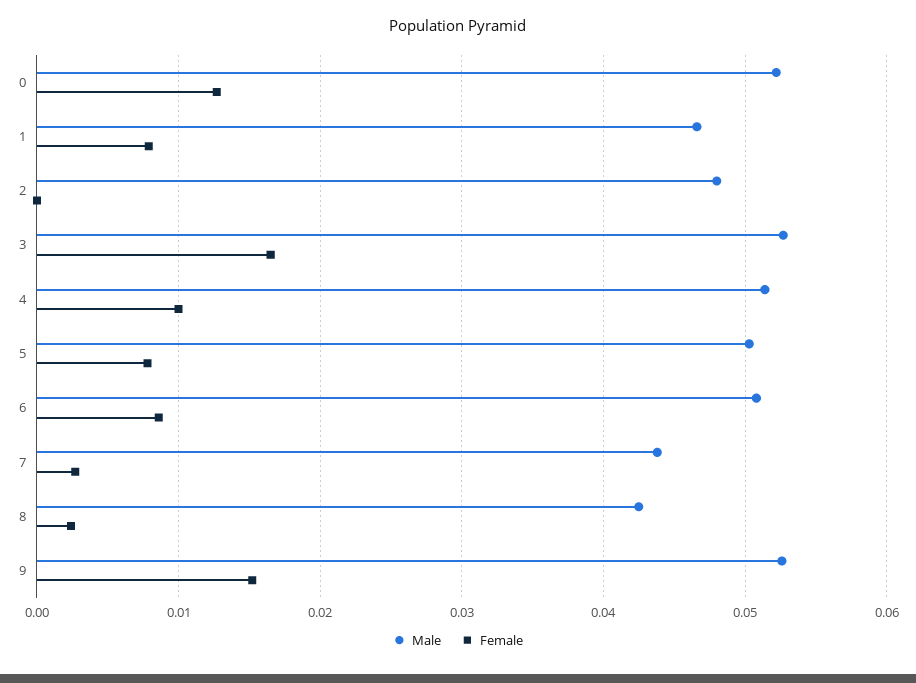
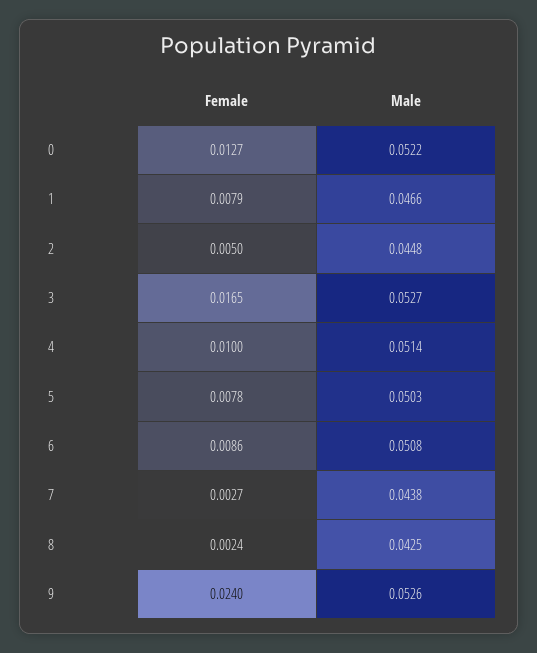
  {
    "Male": {
      "0": 0.0522,
      "1": 0.0466,
-     "2": 0.048,
+     "2": 0.0448,
      "3": 0.0527,
      "4": 0.0514,
      "5": 0.0503,
      "6": 0.0508,
      "7": 0.0438,
      "8": 0.0425,
      "9": 0.0526
    },
    "Female": {
      "0": 0.0127,
      "1": 0.0079,
-     "2": 0,
+     "2": 0.005,
      "3": 0.0165,
      "4": 0.01,
      "5": 0.0078,
      "6": 0.0086,
      "7": 0.0027,
      "8": 0.0024,
-     "9": 0.015
+     "9": 0.024
    }
  }

